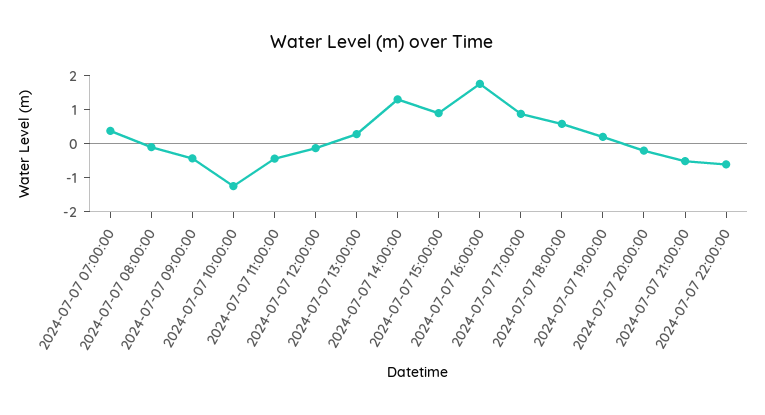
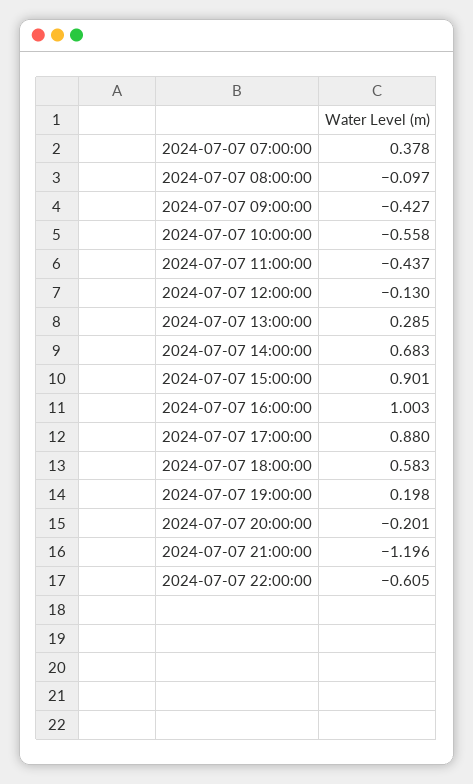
  {
    "2024-07-07 07:00:00": 0.378,
    "2024-07-07 08:00:00": -0.097,
    "2024-07-07 09:00:00": -0.427,
-   "2024-07-07 10:00:00": -1.25,
+   "2024-07-07 10:00:00": -0.558,
    "2024-07-07 11:00:00": -0.437,
    "2024-07-07 12:00:00": -0.13,
    "2024-07-07 13:00:00": 0.285,
-   "2024-07-07 14:00:00": 1.25,
+   "2024-07-07 14:00:00": 0.683,
    "2024-07-07 15:00:00": 0.901,
-   "2024-07-07 16:00:00": 1.75,
+   "2024-07-07 16:00:00": 1.003,
    "2024-07-07 17:00:00": 0.88,
    "2024-07-07 18:00:00": 0.583,
    "2024-07-07 19:00:00": 0.198,
    "2024-07-07 20:00:00": -0.201,
-   "2024-07-07 21:00:00": -0.5,
+   "2024-07-07 21:00:00": -1.196,
    "2024-07-07 22:00:00": -0.605
  }

